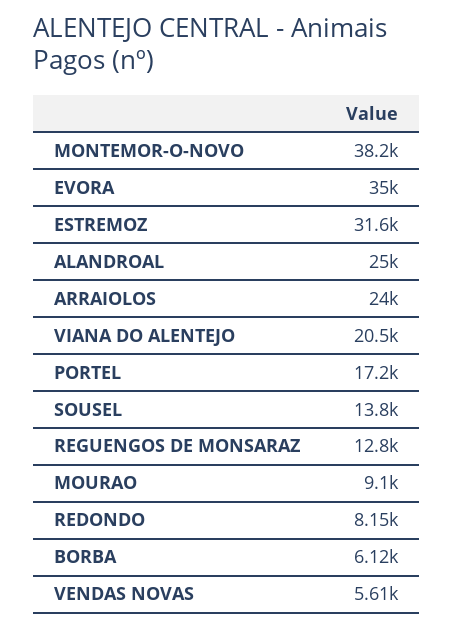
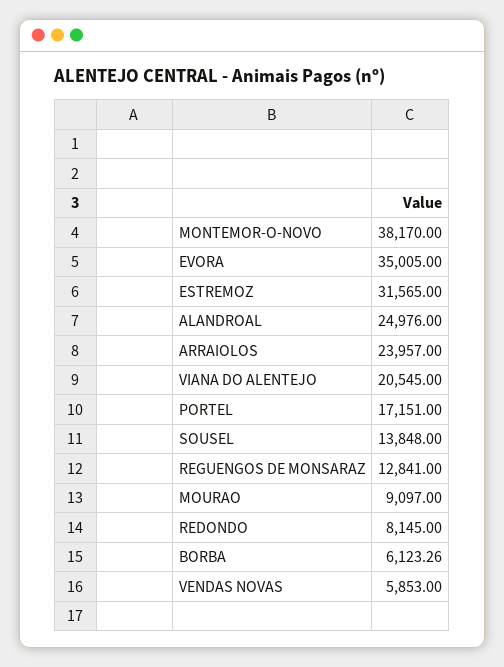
  {
    "MONTEMOR-O-NOVO": 38170,
    "EVORA": 35005,
    "ESTREMOZ": 31565,
    "ALANDROAL": 24976,
    "ARRAIOLOS": 23957,
    "VIANA DO ALENTEJO": 20545,
    "PORTEL": 17151,
    "SOUSEL": 13848,
    "REGUENGOS DE MONSARAZ": 12841,
    "MOURAO": 9097,
    "REDONDO": 8145,
    "BORBA": 6123.26,
-   "VENDAS NOVAS": 5610
+   "VENDAS NOVAS": 5853
  }

